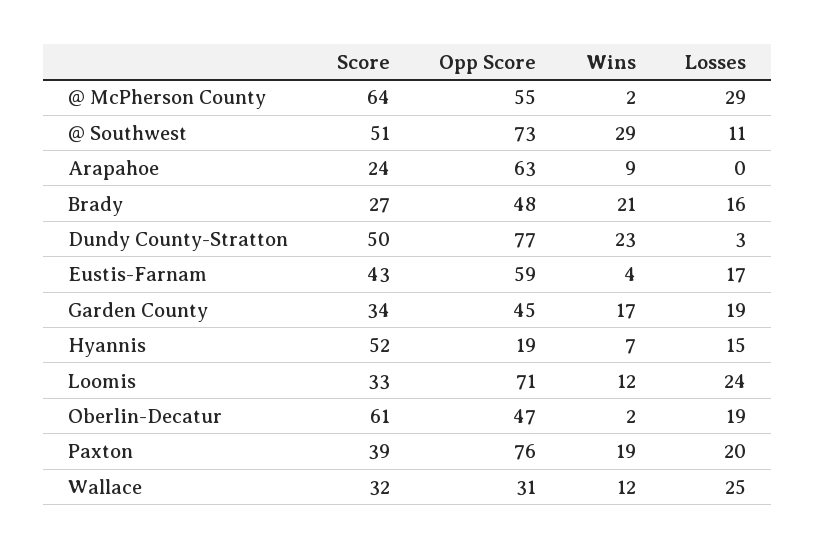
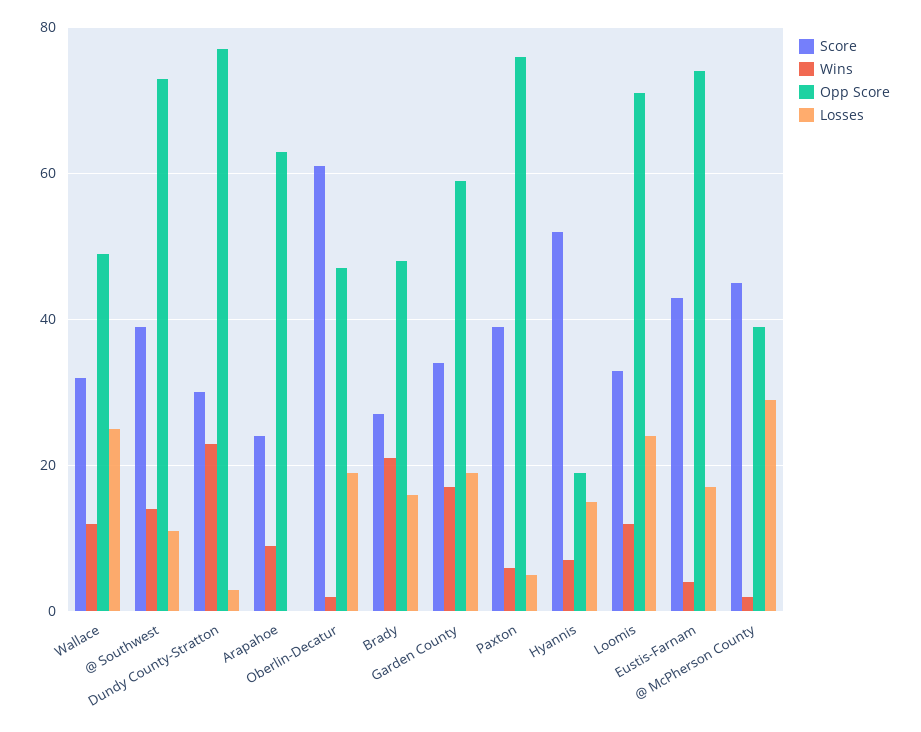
  {
    "Score": {
-     "@ McPherson County": 64,
+     "@ McPherson County": 45,
-     "@ Southwest": 51,
+     "@ Southwest": 40,
      "Arapahoe": 24,
      "Brady": 27,
-     "Dundy County-Stratton": 50,
+     "Dundy County-Stratton": 30,
      "Eustis-Farnam": 43,
      "Garden County": 34,
      "Hyannis": 52,
      "Loomis": 33,
      "Oberlin-Decatur": 61,
      "Paxton": 39,
      "Wallace": 32
    },
    "Opp Score": {
-     "@ McPherson County": 55,
+     "@ McPherson County": 40,
      "@ Southwest": 73,
      "Arapahoe": 63,
      "Brady": 48,
      "Dundy County-Stratton": 77,
-     "Eustis-Farnam": 59,
+     "Eustis-Farnam": 75,
-     "Garden County": 45,
+     "Garden County": 60,
      "Hyannis": 19,
      "Loomis": 71,
      "Oberlin-Decatur": 47,
      "Paxton": 76,
-     "Wallace": 31
+     "Wallace": 50
    },
    "Wins": {
      "@ McPherson County": 2,
-     "@ Southwest": 29,
+     "@ Southwest": 15,
      "Arapahoe": 9,
      "Brady": 21,
      "Dundy County-Stratton": 23,
      "Eustis-Farnam": 4,
      "Garden County": 17,
      "Hyannis": 7,
      "Loomis": 12,
      "Oberlin-Decatur": 2,
-     "Paxton": 19,
+     "Paxton": 5,
      "Wallace": 12
    },
    "Losses": {
      "@ McPherson County": 29,
      "@ Southwest": 11,
      "Arapahoe": 0,
      "Brady": 16,
      "Dundy County-Stratton": 3,
      "Eustis-Farnam": 17,
      "Garden County": 19,
      "Hyannis": 15,
      "Loomis": 24,
      "Oberlin-Decatur": 19,
-     "Paxton": 20,
+     "Paxton": 5,
      "Wallace": 25
    }
  }

